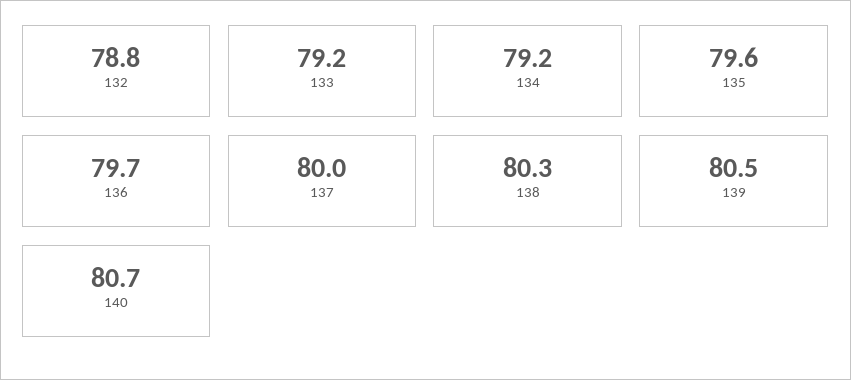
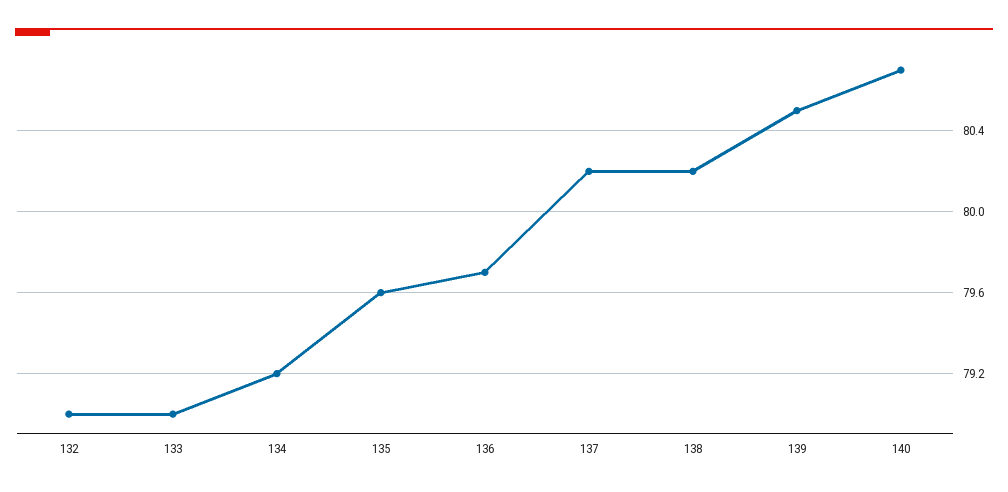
  {
-   "132": 78.8,
+   "132": 79,
-   "133": 79.2,
+   "133": 79,
    "134": 79.2,
    "135": 79.6,
    "136": 79.7,
-   "137": 80,
+   "137": 80.2,
-   "138": 80.3,
+   "138": 80.2,
    "139": 80.5,
    "140": 80.7
  }

